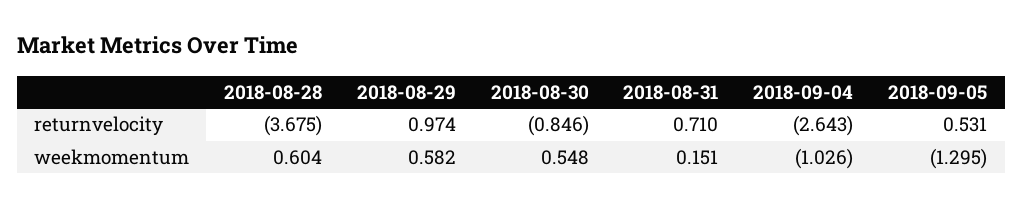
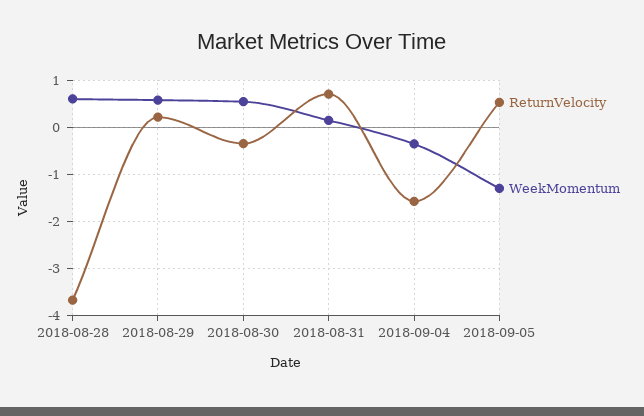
  {
    "returnvelocity": {
      "2018-08-28": -3.675,
-     "2018-08-29": 0.974,
+     "2018-08-29": 0.2,
-     "2018-08-30": -0.846,
+     "2018-08-30": -0.4,
      "2018-08-31": 0.71,
-     "2018-09-04": -2.643,
+     "2018-09-04": -1.6,
      "2018-09-05": 0.531
    },
    "weekmomentum": {
      "2018-08-28": 0.604,
      "2018-08-29": 0.582,
      "2018-08-30": 0.548,
      "2018-08-31": 0.151,
-     "2018-09-04": -1.026,
+     "2018-09-04": -0.4,
      "2018-09-05": -1.295
    }
  }

